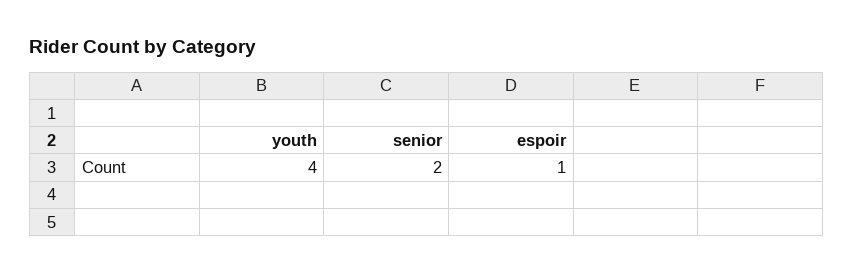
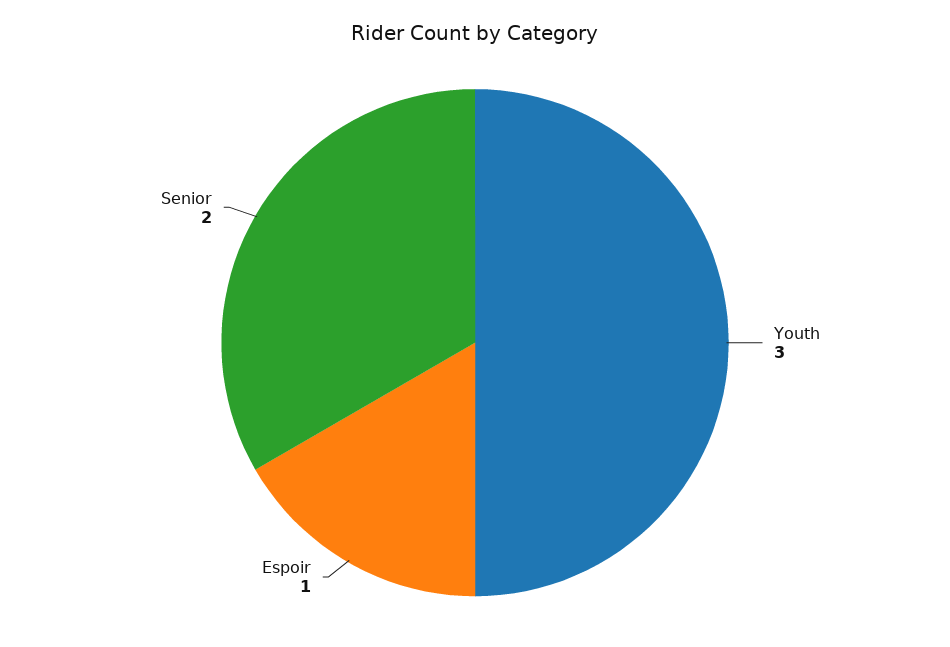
  {
-   "youth": 4,
+   "youth": 3,
    "senior": 2,
    "espoir": 1
  }

